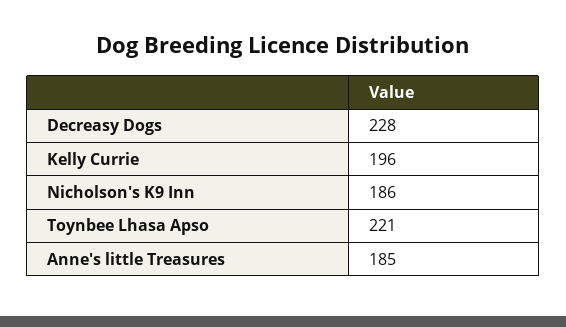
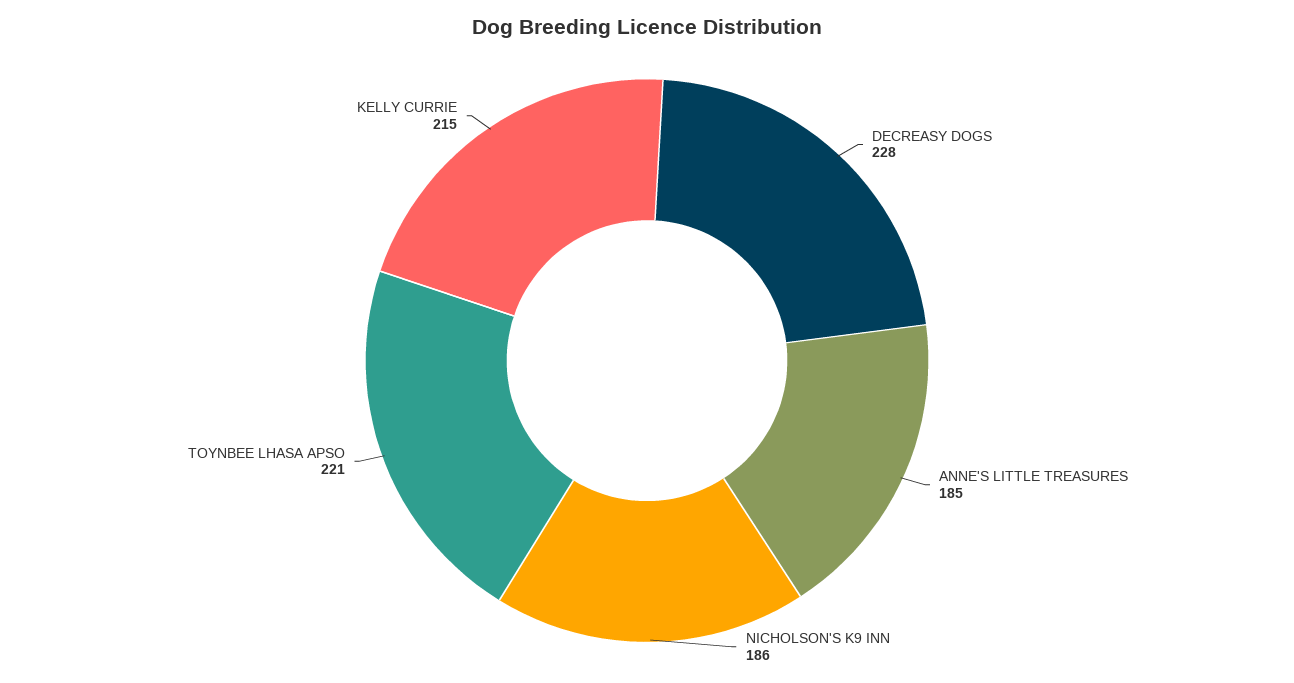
  {
    "Decreasy Dogs": 228,
-   "Kelly Currie": 196,
+   "Kelly Currie": 215,
    "Nicholson's K9 Inn": 186,
    "Toynbee Lhasa Apso": 221,
    "Anne's little Treasures": 185
  }

